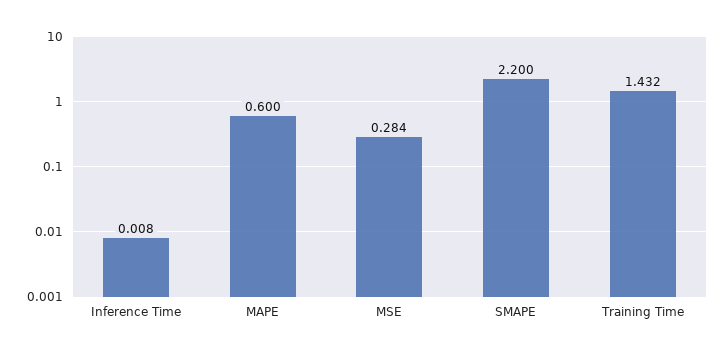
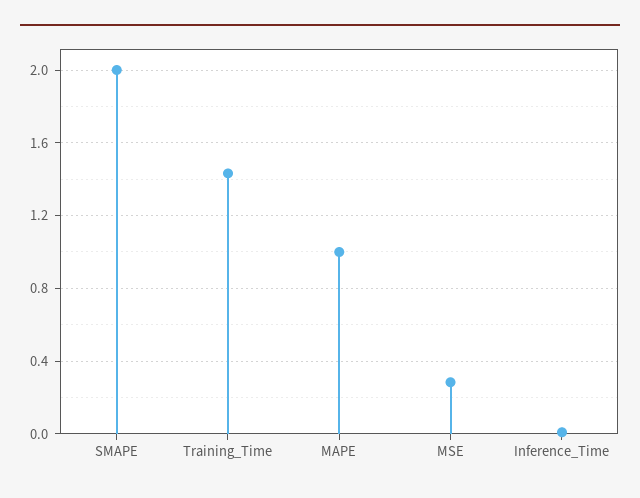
  {
    "Inference Time": 0.008,
-   "MAPE": 0.6,
+   "MAPE": 1,
    "MSE": 0.284,
-   "SMAPE": 2.2,
+   "SMAPE": 2,
    "Training Time": 1.432
  }

